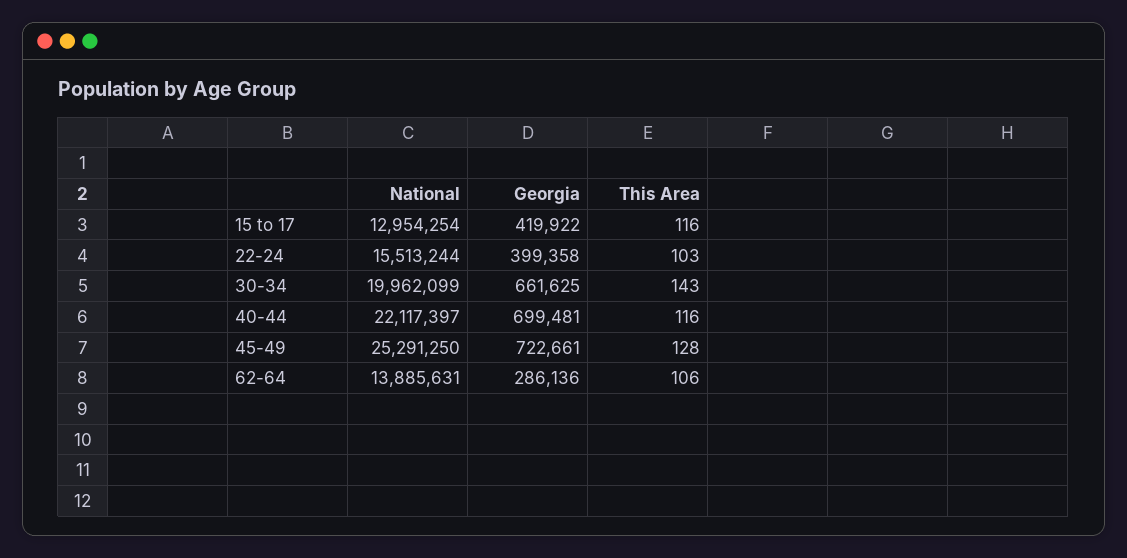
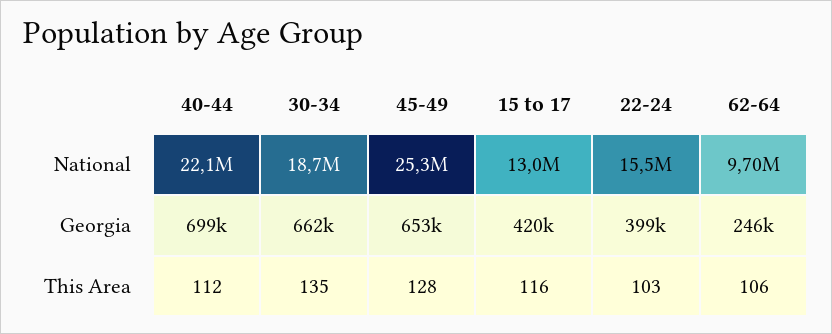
  {
    "National": {
      "15 to 17": 12954254,
      "22-24": 15513244,
-     "30-34": 19962099,
+     "30-34": 18700000,
      "40-44": 22117397,
      "45-49": 25291250,
-     "62-64": 13885631
+     "62-64": 9700000
    },
    "Georgia": {
      "15 to 17": 419922,
      "22-24": 399358,
      "30-34": 661625,
      "40-44": 699481,
-     "45-49": 722661,
+     "45-49": 653000,
-     "62-64": 286136
+     "62-64": 246000
    },
    "This Area": {
      "15 to 17": 116,
      "22-24": 103,
-     "30-34": 143,
+     "30-34": 135,
-     "40-44": 116,
+     "40-44": 112,
      "45-49": 128,
      "62-64": 106
    }
  }

